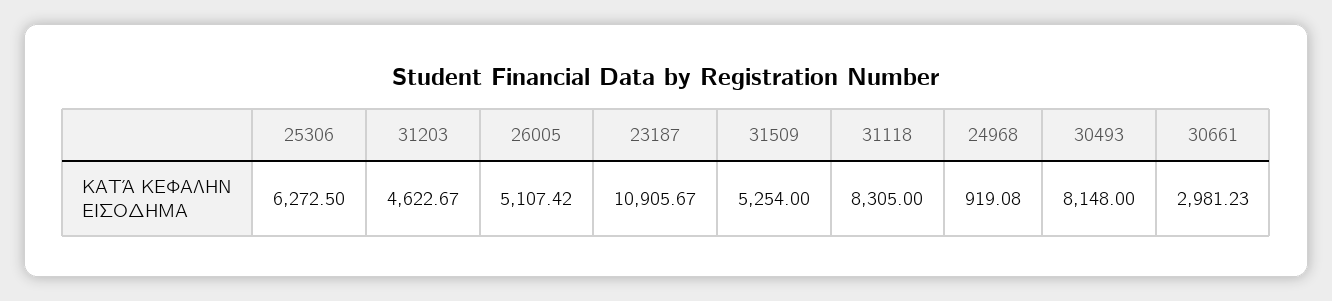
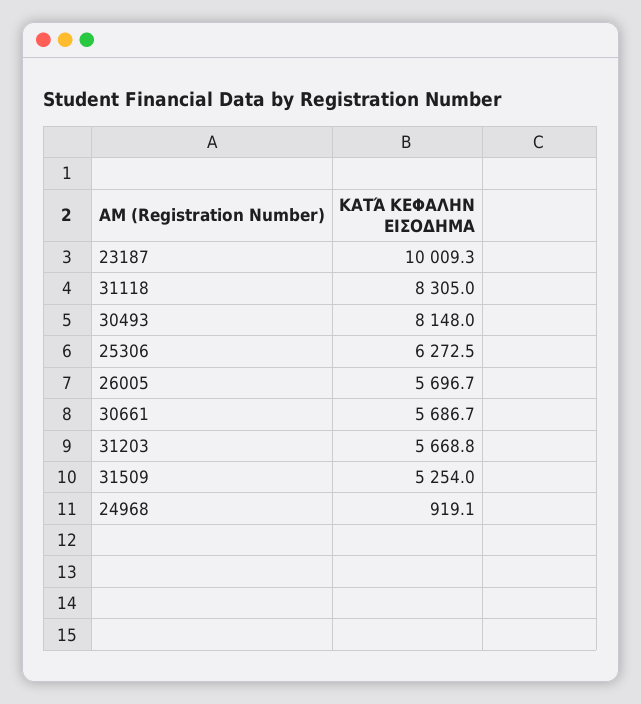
  {
    "25306": 6272.5,
-   "31203": 4622.67,
+   "31203": 5668.8,
-   "26005": 5107.42,
+   "26005": 5696.7,
-   "23187": 10905.67,
+   "23187": 10009.3,
    "31509": 5254,
    "31118": 8305,
    "24968": 919.08,
    "30493": 8148,
-   "30661": 2981.23
+   "30661": 5686.7
  }

